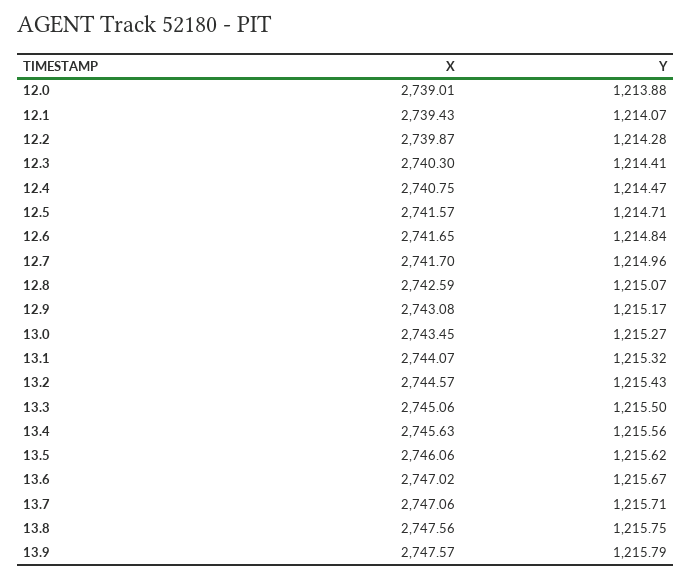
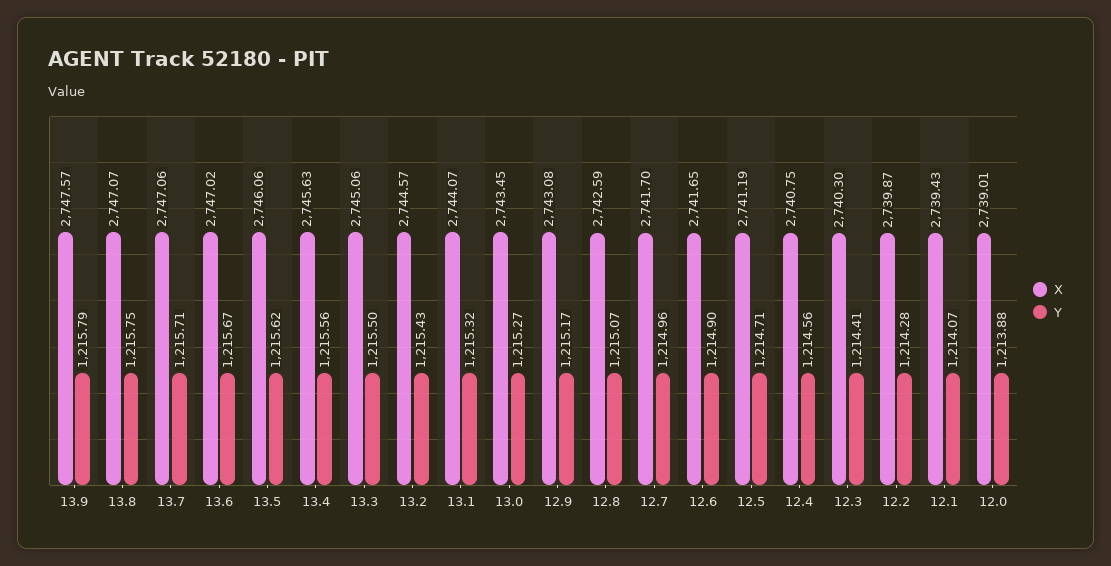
  {
    "X": {
      "12.0": 2739.01,
      "12.1": 2739.43,
      "12.2": 2739.87,
      "12.3": 2740.3,
      "12.4": 2740.75,
-     "12.5": 2741.57,
+     "12.5": 2741.19,
      "12.6": 2741.65,
      "12.7": 2741.7,
      "12.8": 2742.59,
      "12.9": 2743.08,
      "13.0": 2743.45,
      "13.1": 2744.07,
      "13.2": 2744.57,
      "13.3": 2745.06,
      "13.4": 2745.63,
      "13.5": 2746.06,
      "13.6": 2747.02,
      "13.7": 2747.06,
-     "13.8": 2747.56,
+     "13.8": 2747.07,
      "13.9": 2747.57
    },
    "Y": {
      "12.0": 1213.88,
      "12.1": 1214.07,
      "12.2": 1214.28,
      "12.3": 1214.41,
-     "12.4": 1214.47,
+     "12.4": 1214.56,
      "12.5": 1214.71,
-     "12.6": 1214.84,
+     "12.6": 1214.9,
      "12.7": 1214.96,
      "12.8": 1215.07,
      "12.9": 1215.17,
      "13.0": 1215.27,
      "13.1": 1215.32,
      "13.2": 1215.43,
      "13.3": 1215.5,
      "13.4": 1215.56,
      "13.5": 1215.62,
      "13.6": 1215.67,
      "13.7": 1215.71,
      "13.8": 1215.75,
      "13.9": 1215.79
    }
  }

